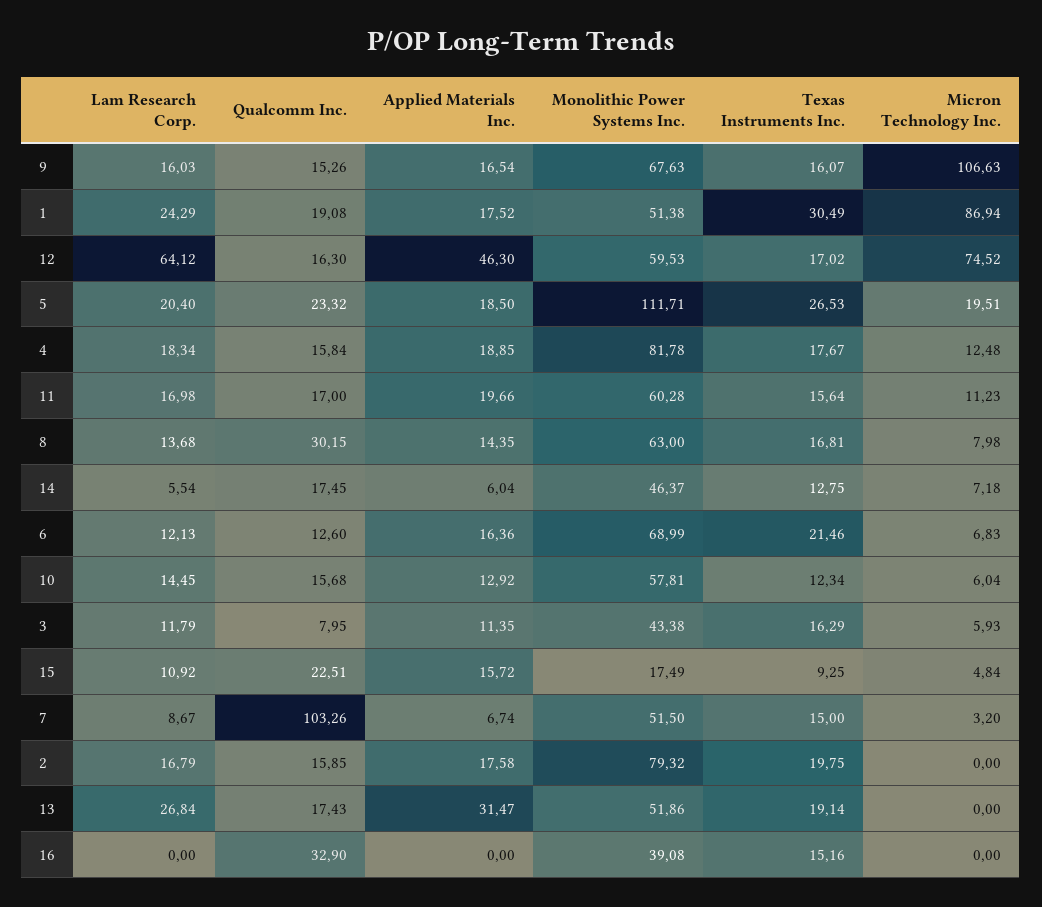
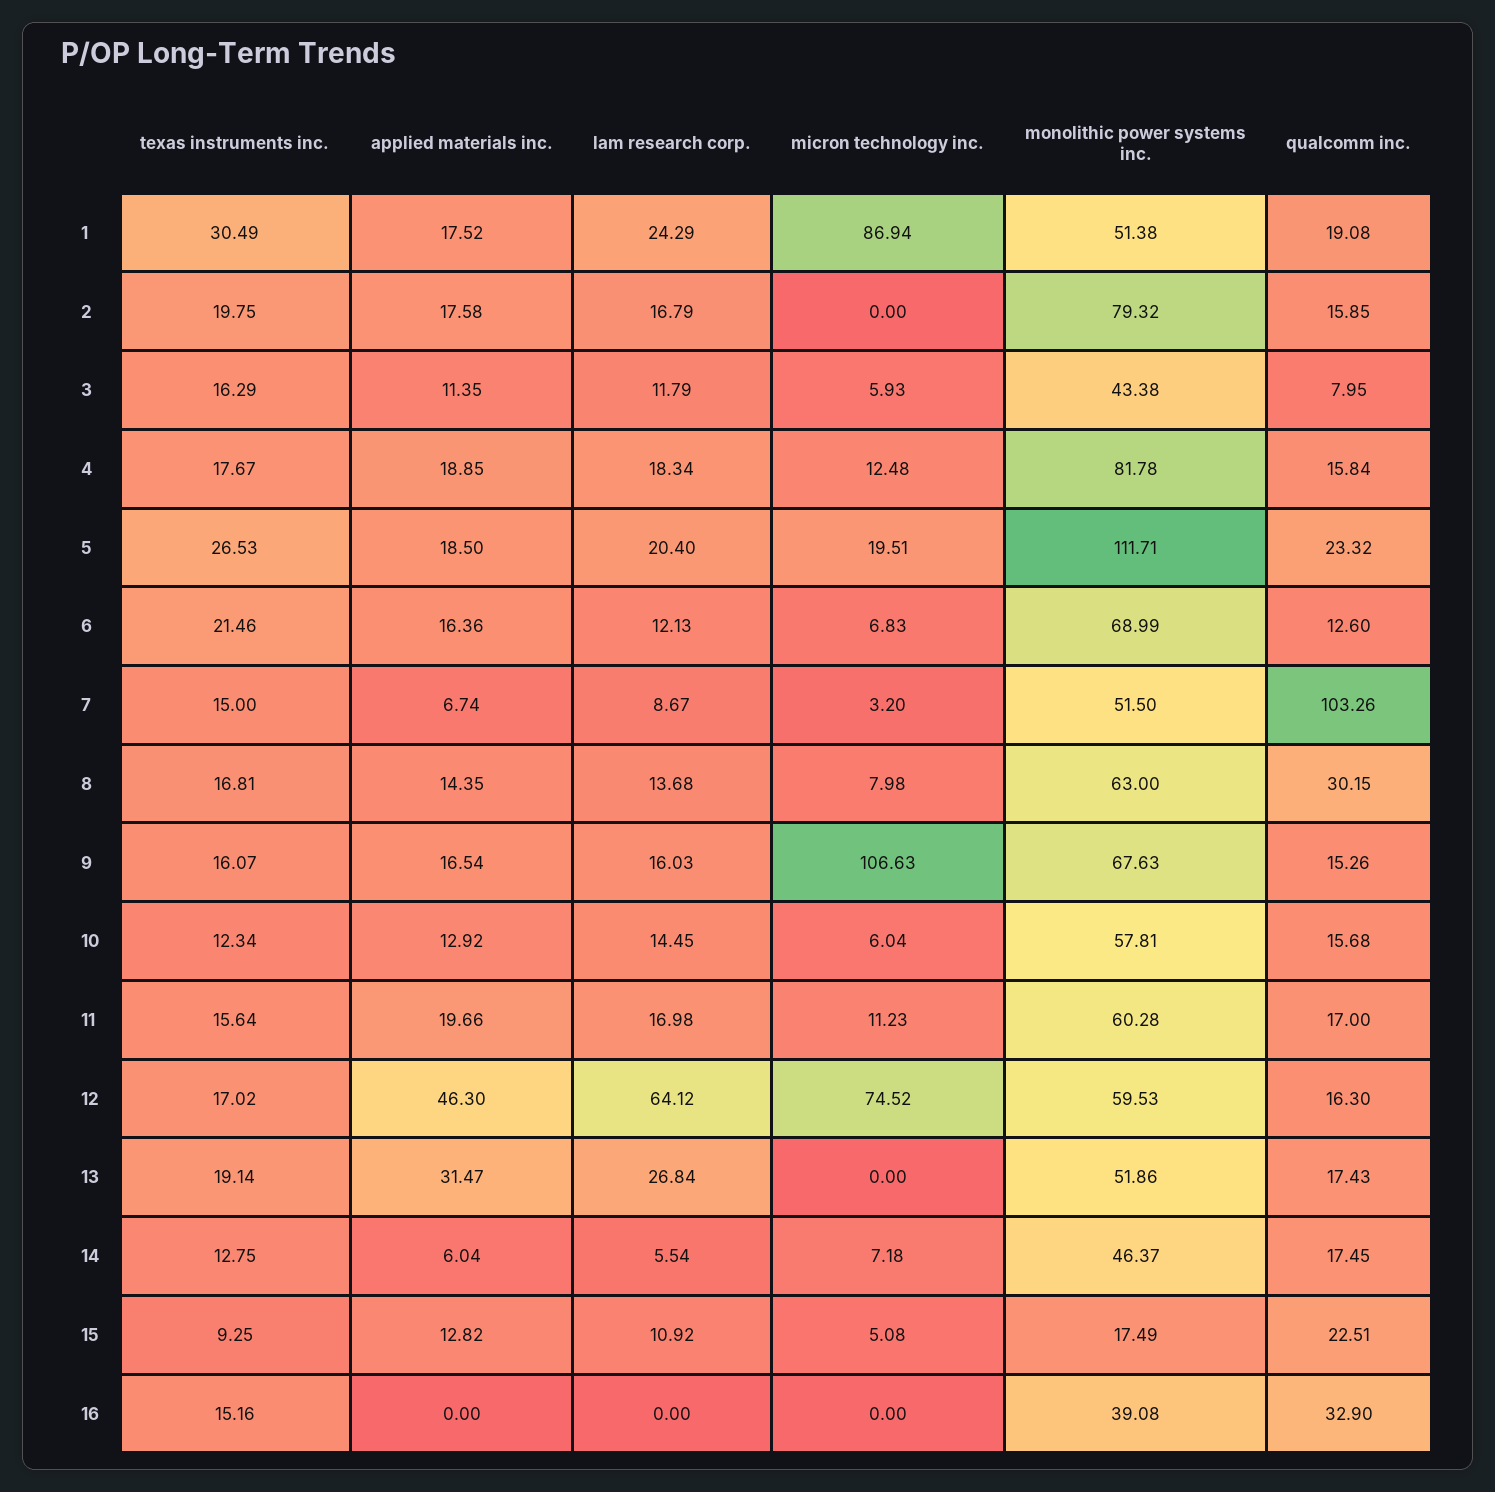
  {
    "Lam Research Corp.": {
      "9": 16.03,
      "1": 24.29,
      "12": 64.12,
      "5": 20.4,
      "4": 18.34,
      "11": 16.98,
      "8": 13.68,
      "14": 5.54,
      "6": 12.13,
      "10": 14.45,
      "3": 11.79,
      "15": 10.92,
      "7": 8.67,
      "2": 16.79,
      "13": 26.84,
      "16": 0
    },
    "Qualcomm Inc.": {
      "9": 15.26,
      "1": 19.08,
      "12": 16.3,
      "5": 23.32,
      "4": 15.84,
      "11": 17,
      "8": 30.15,
      "14": 17.45,
      "6": 12.6,
      "10": 15.68,
      "3": 7.95,
      "15": 22.51,
      "7": 103.26,
      "2": 15.85,
      "13": 17.43,
      "16": 32.9
    },
    "Applied Materials Inc.": {
      "9": 16.54,
      "1": 17.52,
      "12": 46.3,
      "5": 18.5,
      "4": 18.85,
      "11": 19.66,
      "8": 14.35,
      "14": 6.04,
      "6": 16.36,
      "10": 12.92,
      "3": 11.35,
-     "15": 15.72,
+     "15": 12.82,
      "7": 6.74,
      "2": 17.58,
      "13": 31.47,
      "16": 0
    },
    "Monolithic Power Systems Inc.": {
      "9": 67.63,
      "1": 51.38,
      "12": 59.53,
      "5": 111.71,
      "4": 81.78,
      "11": 60.28,
      "8": 63,
      "14": 46.37,
      "6": 68.99,
      "10": 57.81,
      "3": 43.38,
      "15": 17.49,
      "7": 51.5,
      "2": 79.32,
      "13": 51.86,
      "16": 39.08
    },
    "Texas Instruments Inc.": {
      "9": 16.07,
      "1": 30.49,
      "12": 17.02,
      "5": 26.53,
      "4": 17.67,
      "11": 15.64,
      "8": 16.81,
      "14": 12.75,
      "6": 21.46,
      "10": 12.34,
      "3": 16.29,
      "15": 9.25,
      "7": 15,
      "2": 19.75,
      "13": 19.14,
      "16": 15.16
    },
    "Micron Technology Inc.": {
      "9": 106.63,
      "1": 86.94,
      "12": 74.52,
      "5": 19.51,
      "4": 12.48,
      "11": 11.23,
      "8": 7.98,
      "14": 7.18,
      "6": 6.83,
      "10": 6.04,
      "3": 5.93,
-     "15": 4.84,
+     "15": 5.08,
      "7": 3.2,
      "2": 0,
      "13": 0,
      "16": 0
    }
  }

